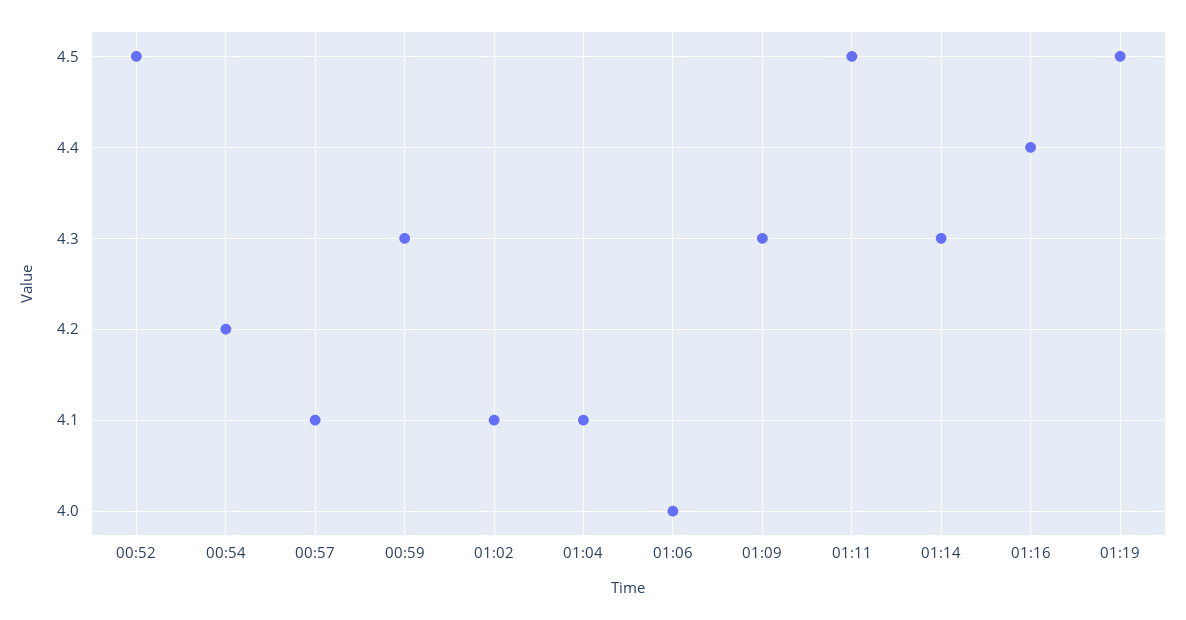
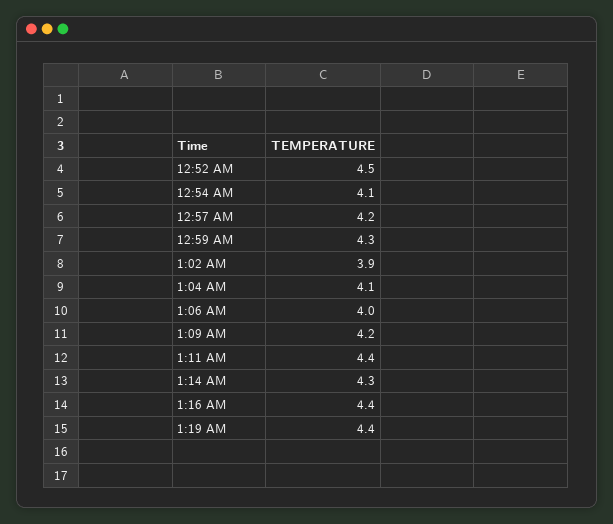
  {
    "00:52": 4.5,
-   "00:54": 4.2,
+   "00:54": 4.1,
-   "00:57": 4.1,
+   "00:57": 4.2,
    "00:59": 4.3,
-   "01:02": 4.1,
+   "01:02": 3.9,
    "01:04": 4.1,
    "01:06": 4,
-   "01:09": 4.3,
+   "01:09": 4.2,
-   "01:11": 4.5,
+   "01:11": 4.4,
    "01:14": 4.3,
    "01:16": 4.4,
-   "01:19": 4.5
+   "01:19": 4.4
  }

